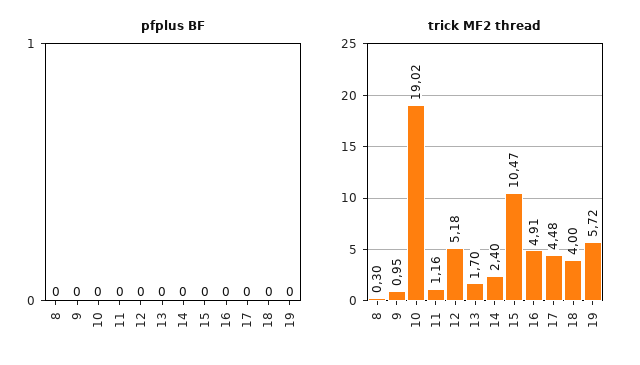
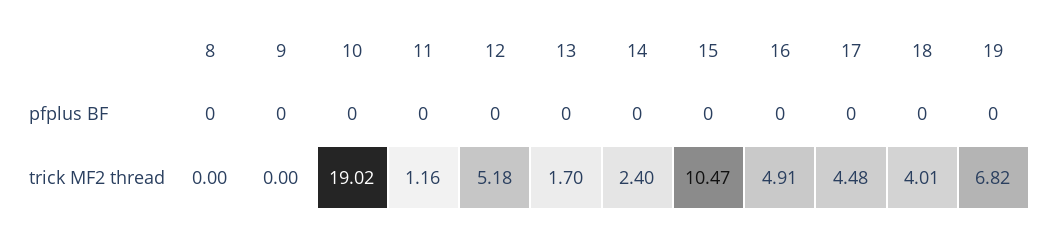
  {
    "pfplus BF": {
      "8": 0,
      "9": 0,
      "10": 0,
      "11": 0,
      "12": 0,
      "13": 0,
      "14": 0,
      "15": 0,
      "16": 0,
      "17": 0,
      "18": 0,
      "19": 0
    },
    "trick MF2 thread": {
-     "8": 0.3,
+     "8": 0,
-     "9": 0.95,
+     "9": 0,
      "10": 19.02,
      "11": 1.16,
      "12": 5.18,
      "13": 1.7,
      "14": 2.4,
      "15": 10.47,
      "16": 4.91,
      "17": 4.48,
-     "18": 4,
+     "18": 4.01,
-     "19": 5.72
+     "19": 6.82
    }
  }

